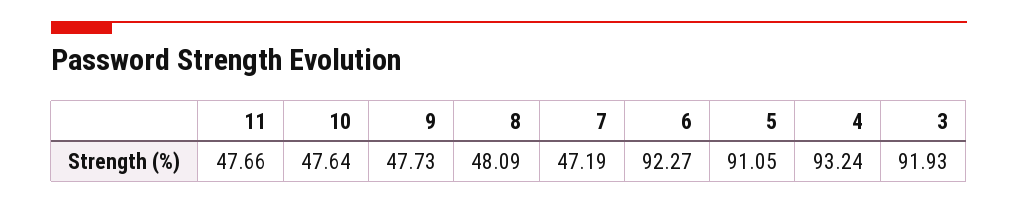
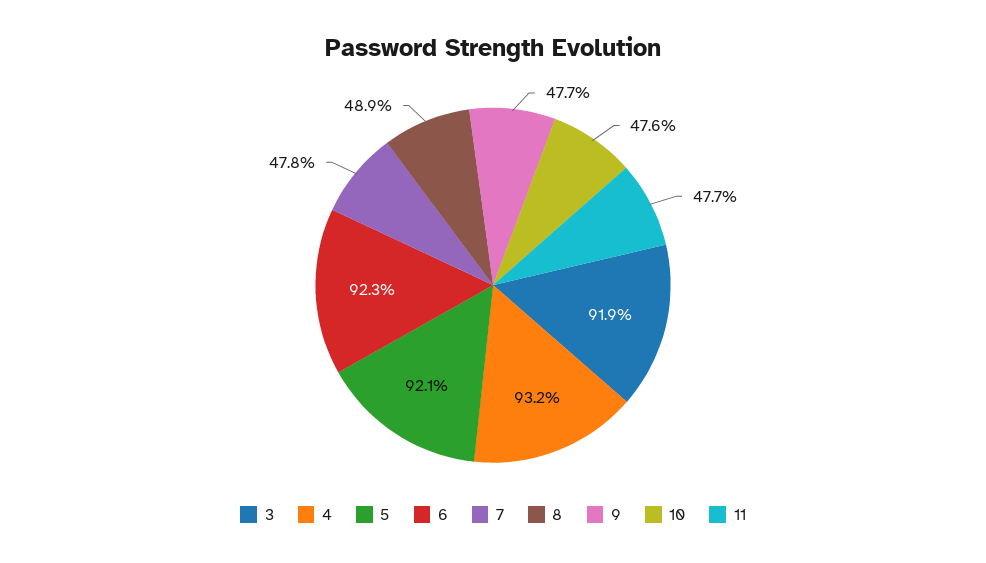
  {
    "11": 47.66,
    "10": 47.64,
    "9": 47.73,
-   "8": 48.09,
+   "8": 48.9,
-   "7": 47.19,
+   "7": 47.8,
    "6": 92.27,
-   "5": 91.05,
+   "5": 92.1,
    "4": 93.24,
    "3": 91.93
  }

